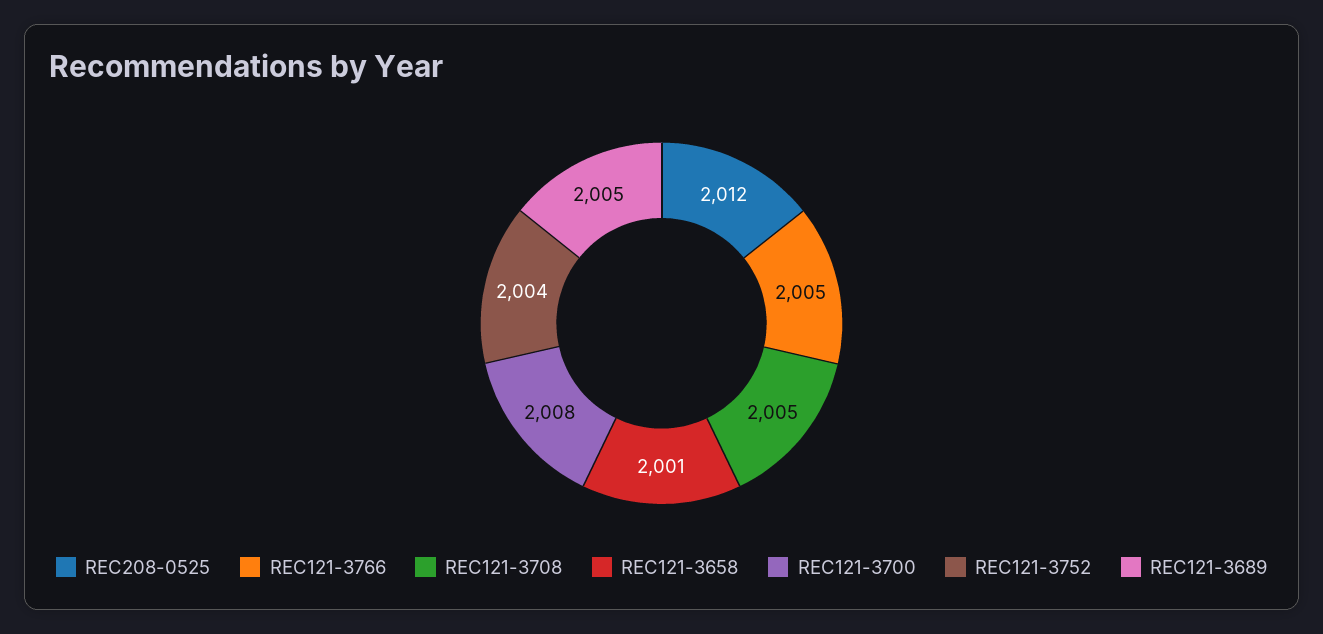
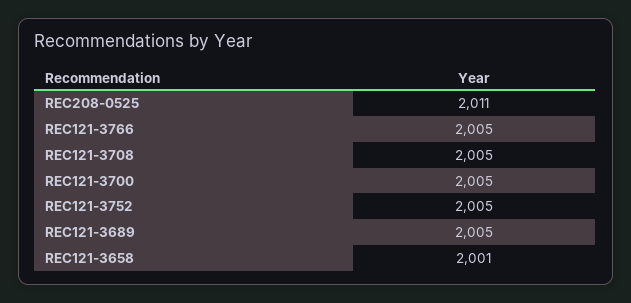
  {
-   "REC208-0525": 2012,
+   "REC208-0525": 2011,
    "REC121-3766": 2005,
    "REC121-3708": 2005,
    "REC121-3658": 2001,
-   "REC121-3700": 2008,
+   "REC121-3700": 2005,
-   "REC121-3752": 2004,
+   "REC121-3752": 2005,
    "REC121-3689": 2005
  }

